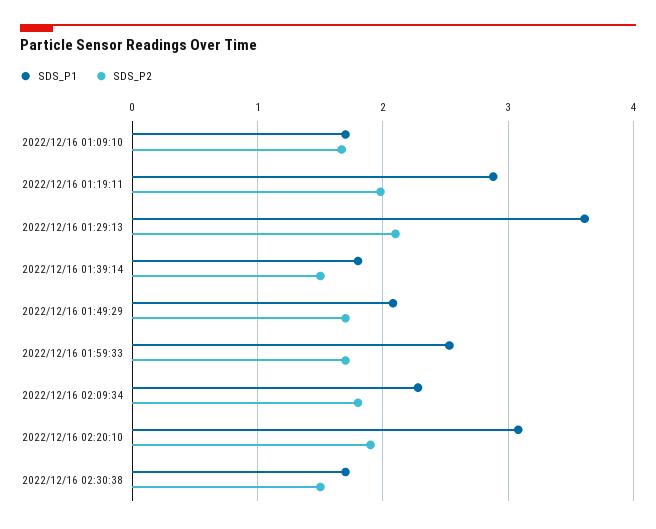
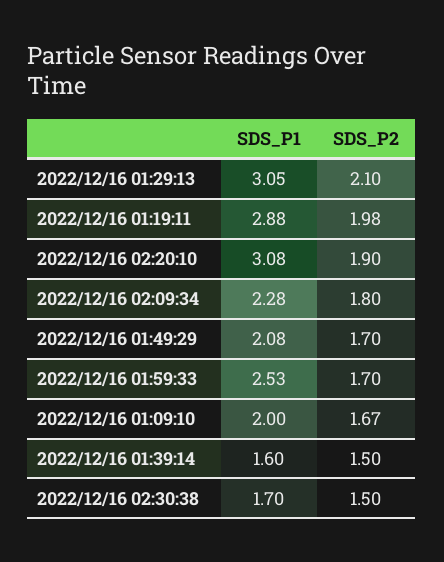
  {
    "SDS_P1": {
-     "2022/12/16 01:09:10": 1.7,
+     "2022/12/16 01:09:10": 2,
      "2022/12/16 01:19:11": 2.88,
-     "2022/12/16 01:29:13": 3.6,
+     "2022/12/16 01:29:13": 3.05,
-     "2022/12/16 01:39:14": 1.8,
+     "2022/12/16 01:39:14": 1.6,
      "2022/12/16 01:49:29": 2.08,
      "2022/12/16 01:59:33": 2.53,
      "2022/12/16 02:09:34": 2.28,
      "2022/12/16 02:20:10": 3.08,
      "2022/12/16 02:30:38": 1.7
    },
    "SDS_P2": {
      "2022/12/16 01:09:10": 1.67,
      "2022/12/16 01:19:11": 1.98,
      "2022/12/16 01:29:13": 2.1,
      "2022/12/16 01:39:14": 1.5,
      "2022/12/16 01:49:29": 1.7,
      "2022/12/16 01:59:33": 1.7,
      "2022/12/16 02:09:34": 1.8,
      "2022/12/16 02:20:10": 1.9,
      "2022/12/16 02:30:38": 1.5
    }
  }

